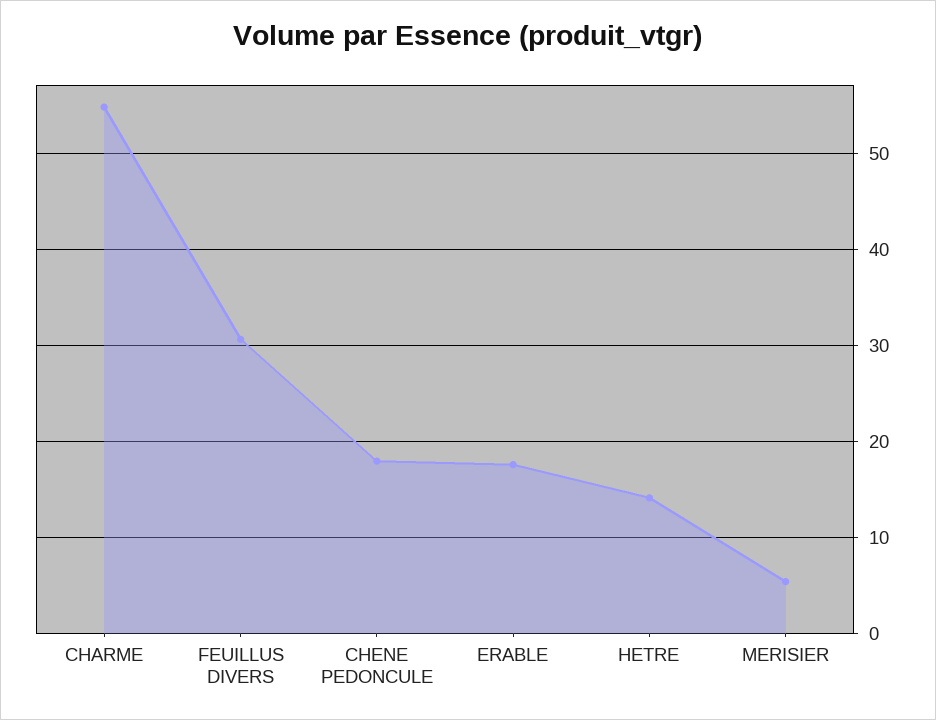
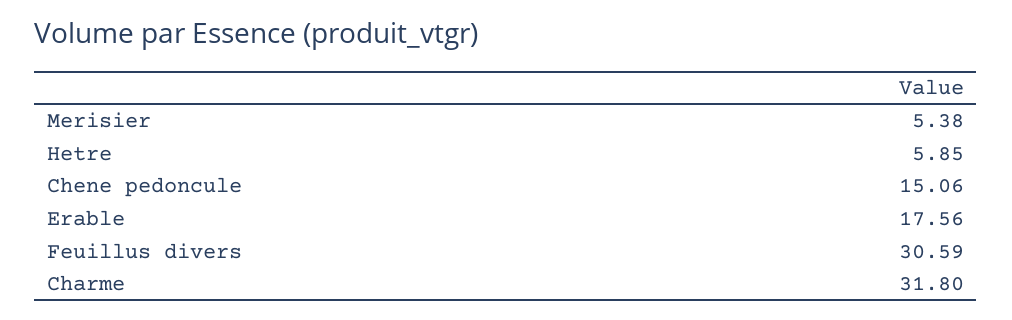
  {
-   "CHARME": 55,
+   "CHARME": 31.8,
    "FEUILLUS DIVERS": 30.59,
-   "CHENE PEDONCULE": 18,
+   "CHENE PEDONCULE": 15.06,
    "ERABLE": 17.56,
-   "HETRE": 14,
+   "HETRE": 5.85,
    "MERISIER": 5.38
  }

